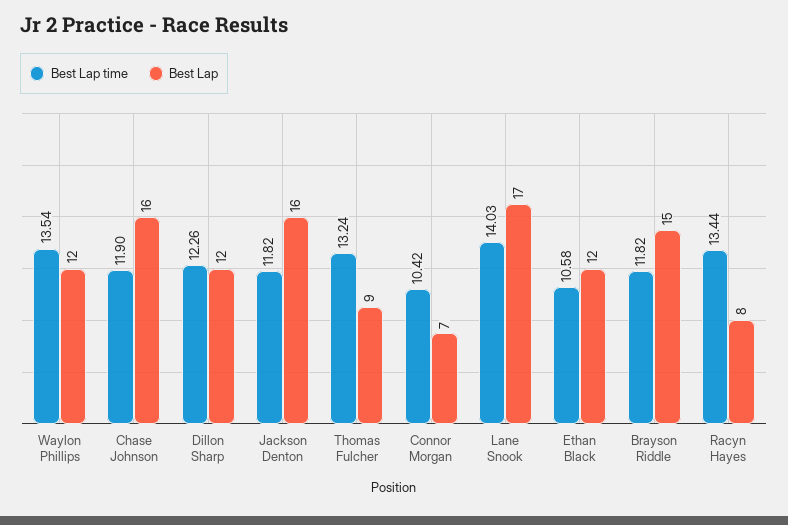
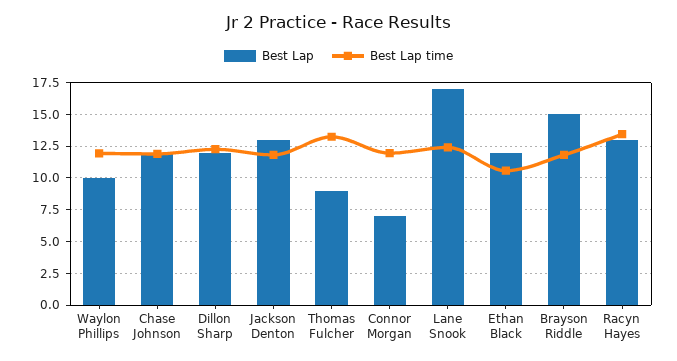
  {
    "Best Lap time": {
-     "Waylon Phillips": 13.54,
+     "Waylon Phillips": 12,
      "Chase Johnson": 11.9,
      "Dillon Sharp": 12.26,
      "Jackson Denton": 11.82,
      "Thomas Fulcher": 13.24,
-     "Connor Morgan": 10.42,
+     "Connor Morgan": 12,
-     "Lane Snook": 14.03,
+     "Lane Snook": 12.5,
      "Ethan Black": 10.58,
      "Brayson Riddle": 11.82,
      "Racyn Hayes": 13.44
    },
    "Best Lap": {
-     "Waylon Phillips": 12,
+     "Waylon Phillips": 10,
-     "Chase Johnson": 16,
+     "Chase Johnson": 12,
      "Dillon Sharp": 12,
-     "Jackson Denton": 16,
+     "Jackson Denton": 13,
      "Thomas Fulcher": 9,
      "Connor Morgan": 7,
      "Lane Snook": 17,
      "Ethan Black": 12,
      "Brayson Riddle": 15,
-     "Racyn Hayes": 8
+     "Racyn Hayes": 13
    }
  }

